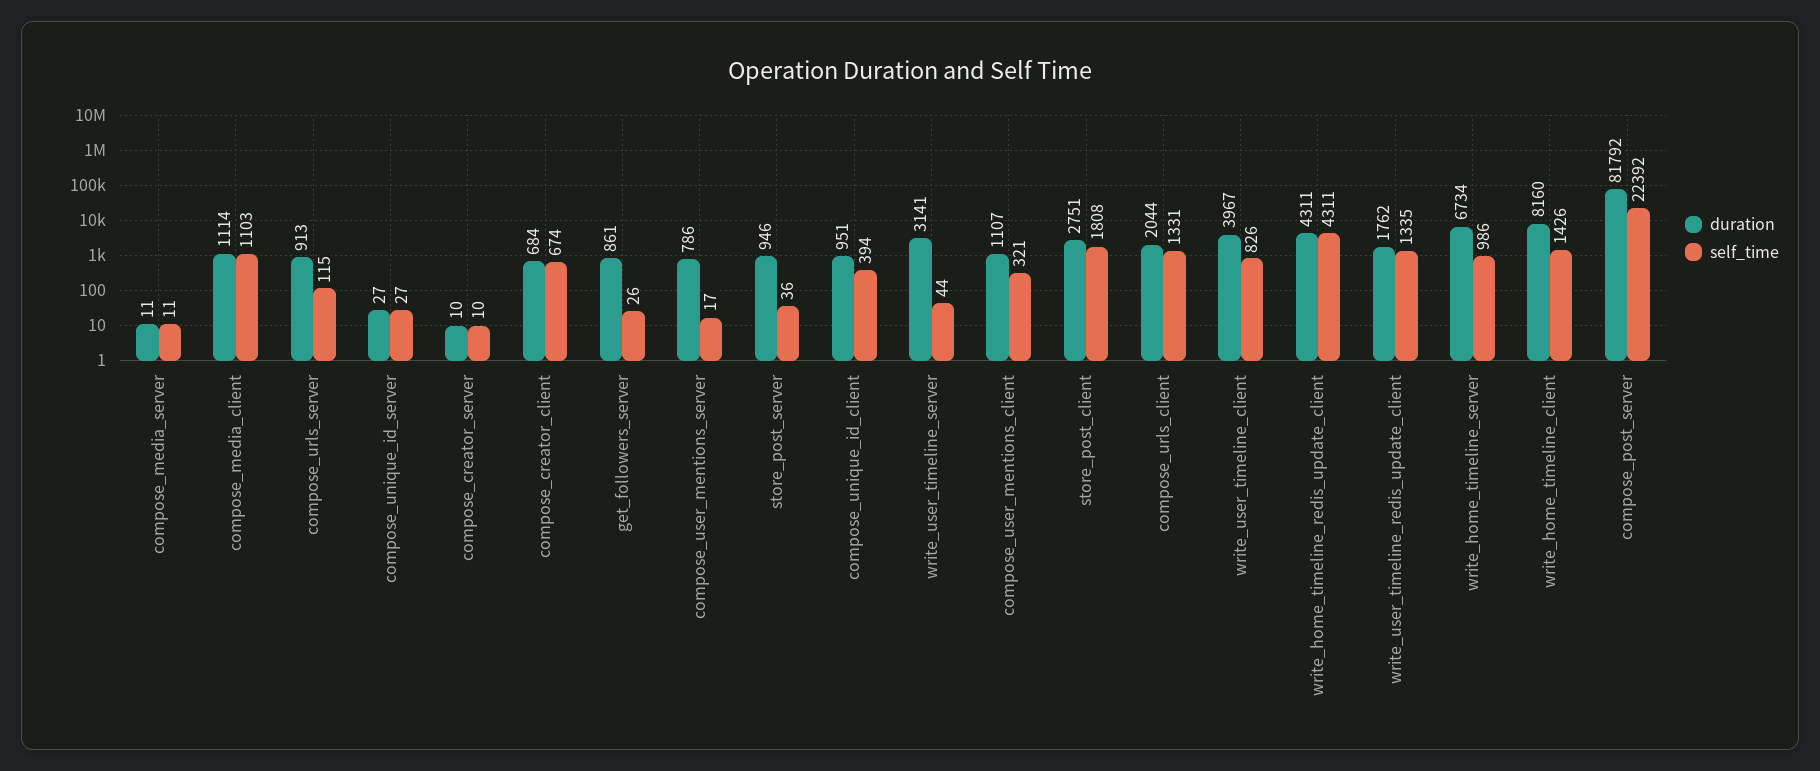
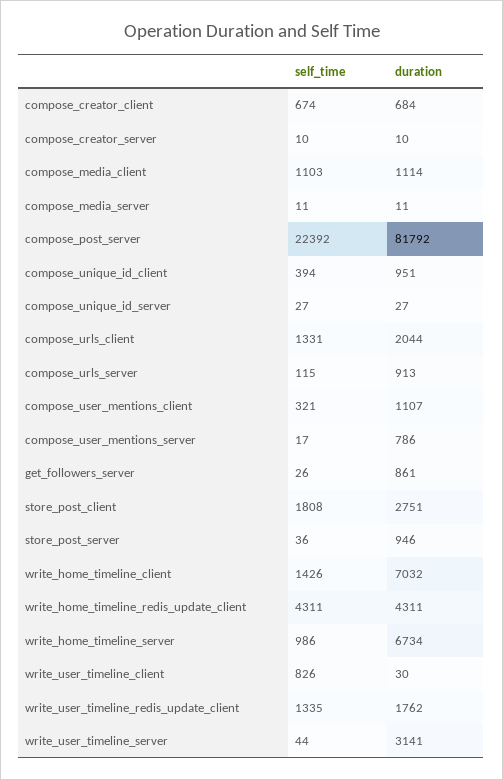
  {
    "duration": {
      "compose_media_server": 11,
      "compose_media_client": 1114,
      "compose_urls_server": 913,
      "compose_unique_id_server": 27,
      "compose_creator_server": 10,
      "compose_creator_client": 684,
      "get_followers_server": 861,
      "compose_user_mentions_server": 786,
      "store_post_server": 946,
      "compose_unique_id_client": 951,
      "write_user_timeline_server": 3141,
      "compose_user_mentions_client": 1107,
      "store_post_client": 2751,
      "compose_urls_client": 2044,
-     "write_user_timeline_client": 3967,
+     "write_user_timeline_client": 30,
      "write_home_timeline_redis_update_client": 4311,
      "write_user_timeline_redis_update_client": 1762,
      "write_home_timeline_server": 6734,
-     "write_home_timeline_client": 8160,
+     "write_home_timeline_client": 7032,
      "compose_post_server": 81792
    },
    "self_time": {
      "compose_media_server": 11,
      "compose_media_client": 1103,
      "compose_urls_server": 115,
      "compose_unique_id_server": 27,
      "compose_creator_server": 10,
      "compose_creator_client": 674,
      "get_followers_server": 26,
      "compose_user_mentions_server": 17,
      "store_post_server": 36,
      "compose_unique_id_client": 394,
      "write_user_timeline_server": 44,
      "compose_user_mentions_client": 321,
      "store_post_client": 1808,
      "compose_urls_client": 1331,
      "write_user_timeline_client": 826,
      "write_home_timeline_redis_update_client": 4311,
      "write_user_timeline_redis_update_client": 1335,
      "write_home_timeline_server": 986,
      "write_home_timeline_client": 1426,
      "compose_post_server": 22392
    }
  }

